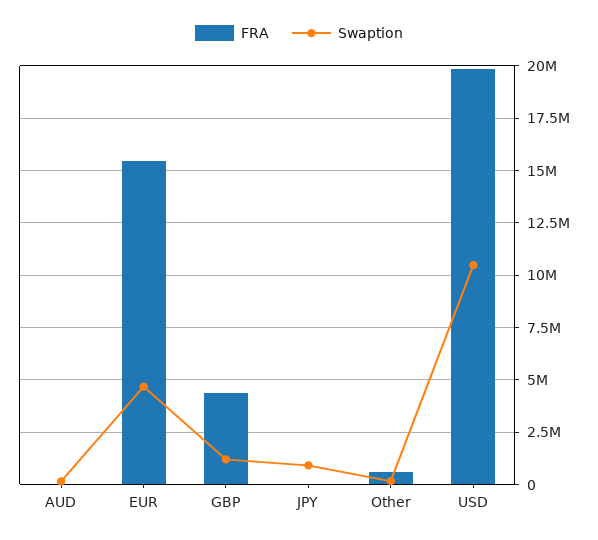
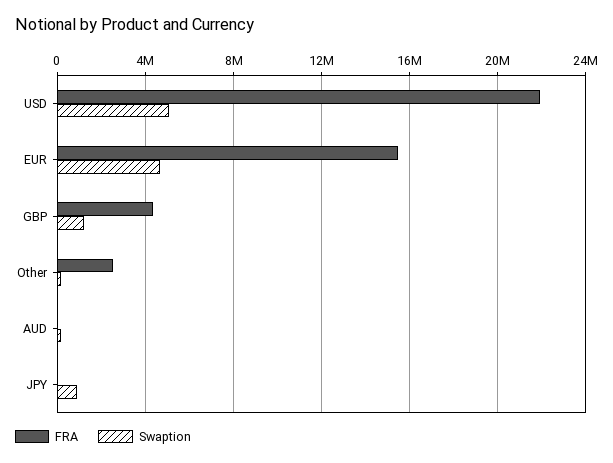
  {
    "FRA": {
      "AUD": 0,
      "EUR": 15500000,
      "GBP": 4500000,
      "JPY": 0,
-     "Other": 500000,
+     "Other": 2500000,
-     "USD": 20000000
+     "USD": 22000000
    },
    "Swaption": {
      "AUD": 0,
      "EUR": 4500000,
      "GBP": 1000000,
      "JPY": 1000000,
      "Other": 0,
-     "USD": 10500000
+     "USD": 5000000
    }
  }

